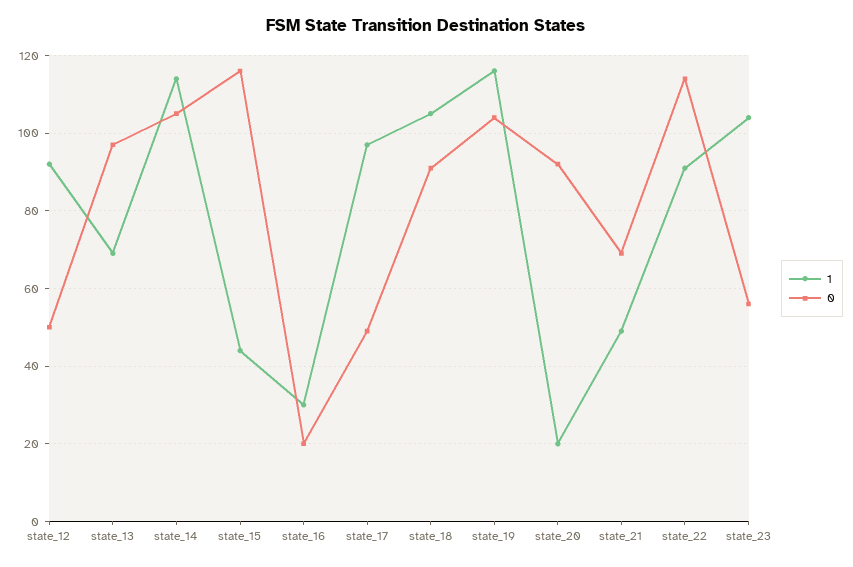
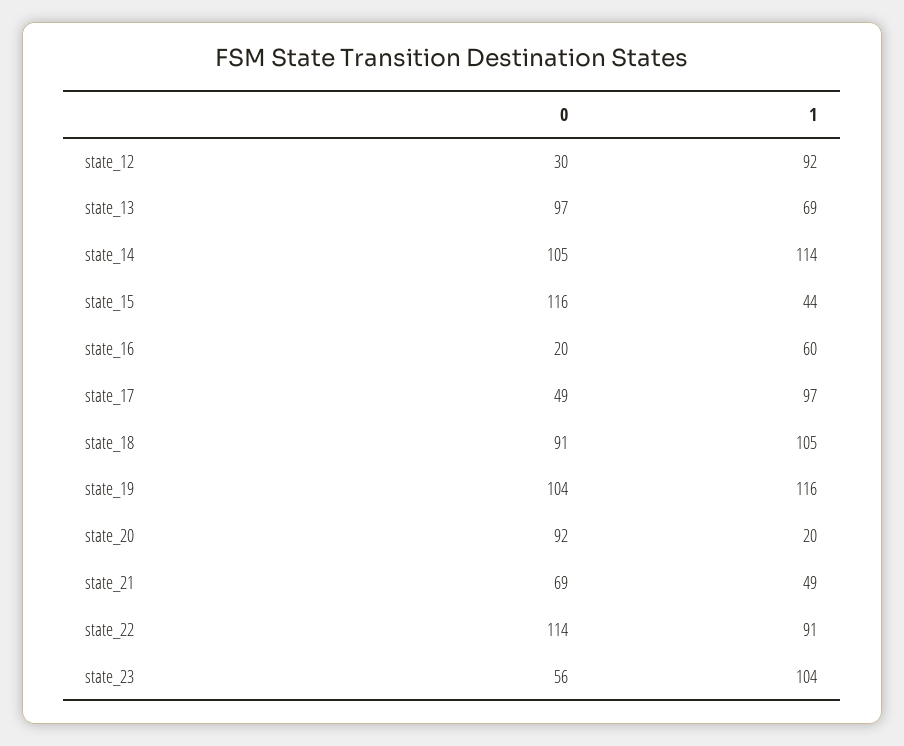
  {
    "1": {
      "state_12": 92,
      "state_13": 69,
      "state_14": 114,
      "state_15": 44,
-     "state_16": 30,
+     "state_16": 60,
      "state_17": 97,
      "state_18": 105,
      "state_19": 116,
      "state_20": 20,
      "state_21": 49,
      "state_22": 91,
      "state_23": 104
    },
    "0": {
-     "state_12": 50,
+     "state_12": 30,
      "state_13": 97,
      "state_14": 105,
      "state_15": 116,
      "state_16": 20,
      "state_17": 49,
      "state_18": 91,
      "state_19": 104,
      "state_20": 92,
      "state_21": 69,
      "state_22": 114,
      "state_23": 56
    }
  }

